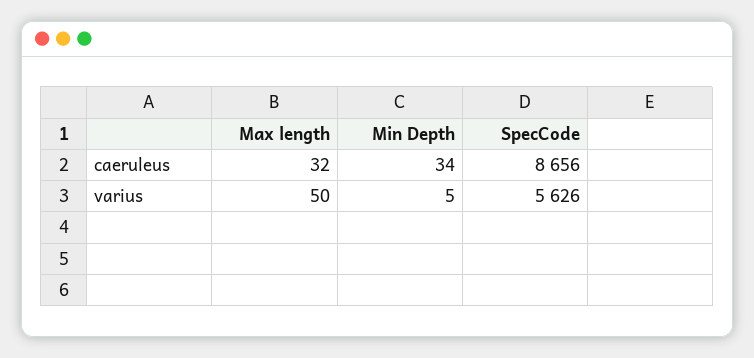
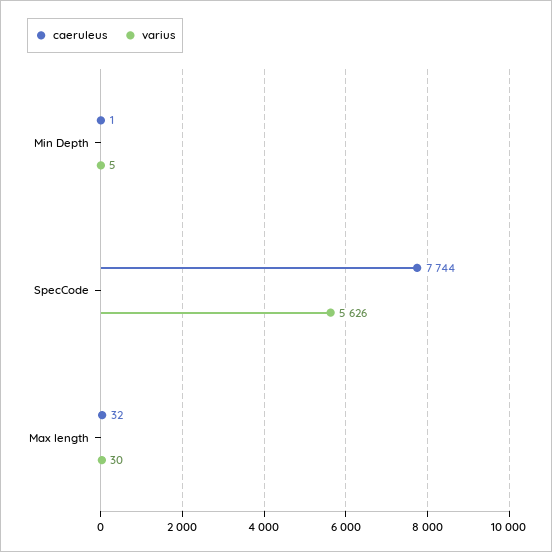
  {
    "caeruleus": {
      "Max length": 32,
-     "Min Depth": 34,
+     "Min Depth": 1,
-     "SpecCode": 8656
+     "SpecCode": 7744
    },
    "varius": {
-     "Max length": 50,
+     "Max length": 30,
      "Min Depth": 5,
      "SpecCode": 5626
    }
  }

